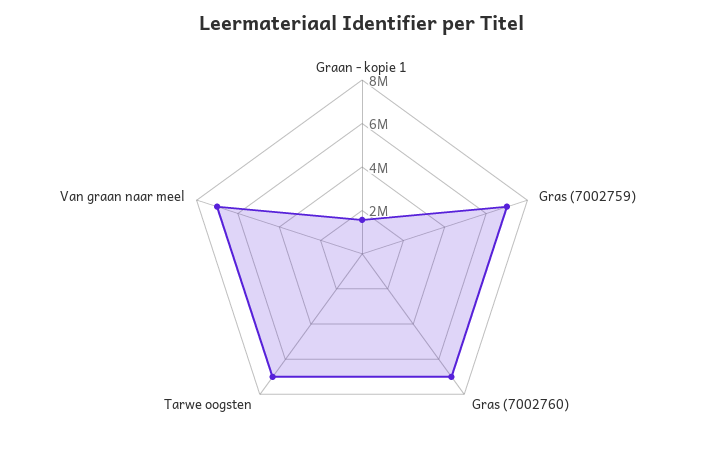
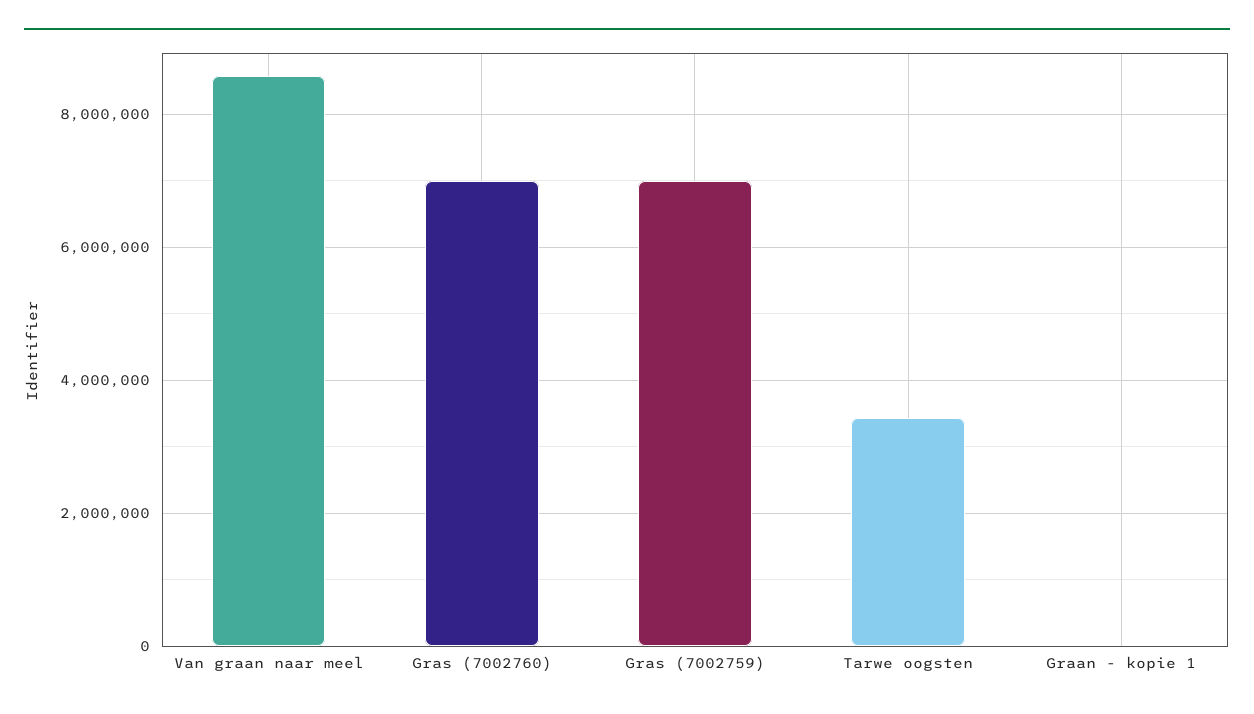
  {
-   "Graan - kopie 1": 1500000,
+   "Graan - kopie 1": 0,
    "Gras (7002759)": 7000000,
    "Gras (7002760)": 7000000,
-   "Tarwe oogsten": 7000000,
+   "Tarwe oogsten": 3400000,
-   "Van graan naar meel": 7000000
+   "Van graan naar meel": 8600000
  }

